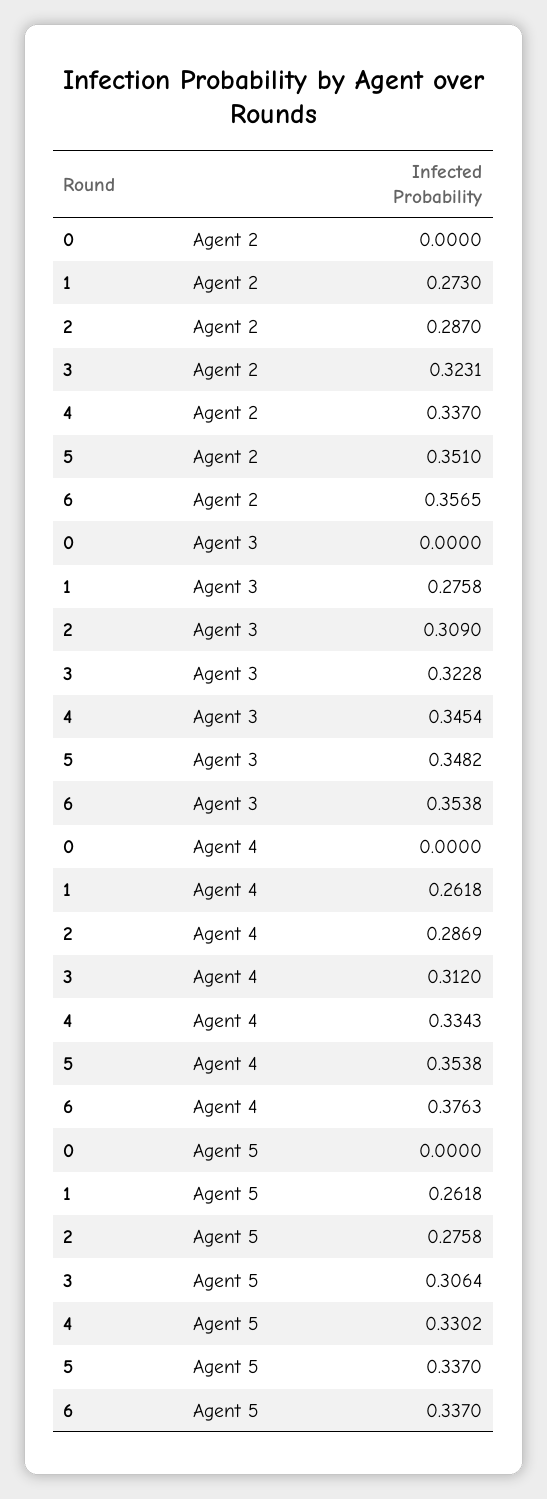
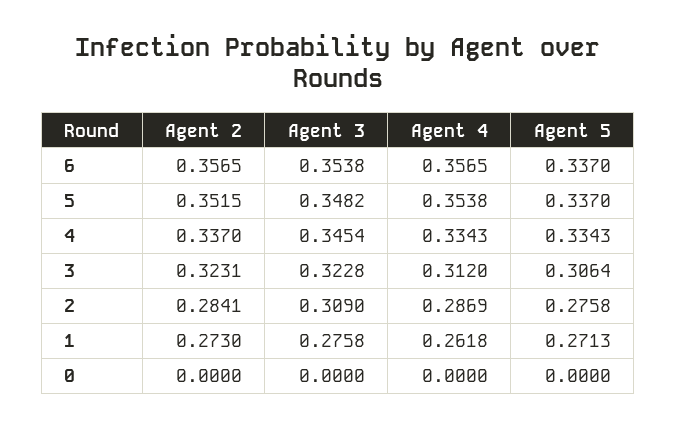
  {
    "0": {
      "Agent 2": 0,
      "Agent 3": 0,
      "Agent 4": 0,
      "Agent 5": 0
    },
    "1": {
      "Agent 2": 0.273,
      "Agent 3": 0.2758,
      "Agent 4": 0.2618,
-     "Agent 5": 0.2618
+     "Agent 5": 0.2713
    },
    "2": {
-     "Agent 2": 0.287,
+     "Agent 2": 0.2841,
      "Agent 3": 0.309,
      "Agent 4": 0.2869,
      "Agent 5": 0.2758
    },
    "3": {
      "Agent 2": 0.3231,
      "Agent 3": 0.3228,
      "Agent 4": 0.312,
      "Agent 5": 0.3064
    },
    "4": {
      "Agent 2": 0.337,
      "Agent 3": 0.3454,
      "Agent 4": 0.3343,
-     "Agent 5": 0.3302
+     "Agent 5": 0.3343
    },
    "5": {
-     "Agent 2": 0.351,
+     "Agent 2": 0.3515,
      "Agent 3": 0.3482,
      "Agent 4": 0.3538,
      "Agent 5": 0.337
    },
    "6": {
      "Agent 2": 0.3565,
      "Agent 3": 0.3538,
-     "Agent 4": 0.3763,
+     "Agent 4": 0.3565,
      "Agent 5": 0.337
    }
  }

